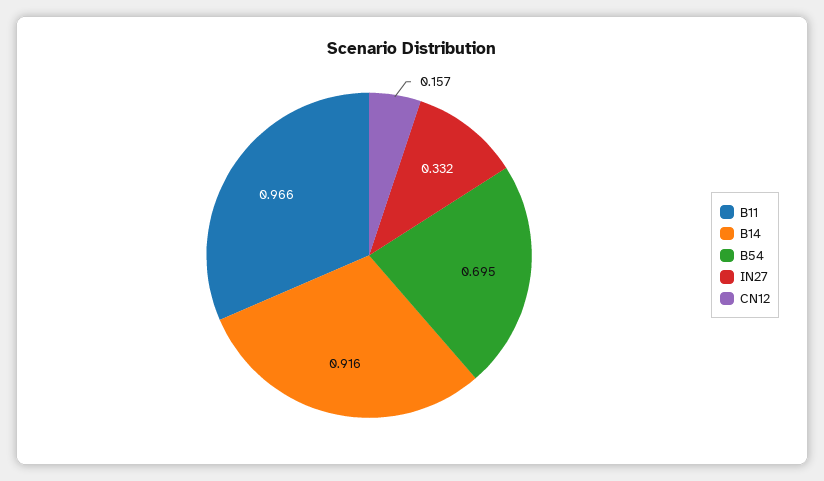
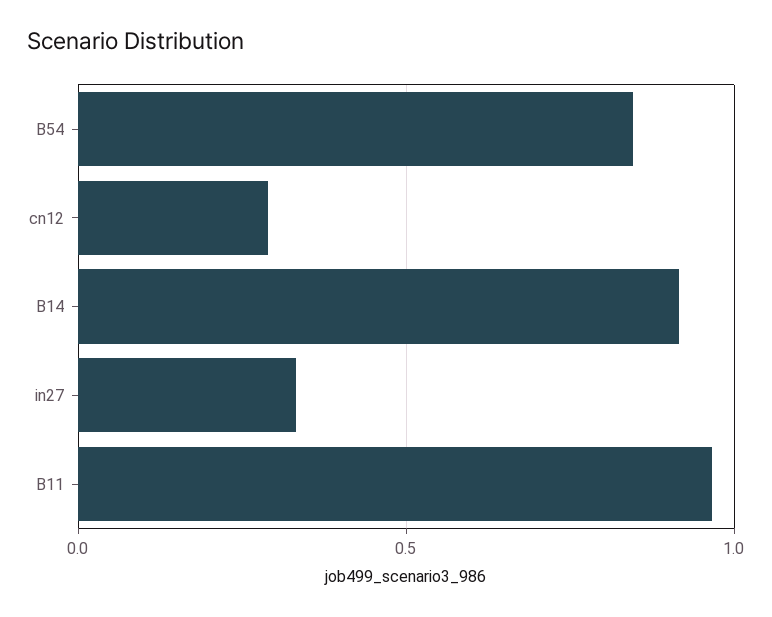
  {
    "B11": 0.966,
    "B14": 0.916,
-   "B54": 0.695,
+   "B54": 0.85,
    "IN27": 0.332,
-   "CN12": 0.157
+   "CN12": 0.3
  }

